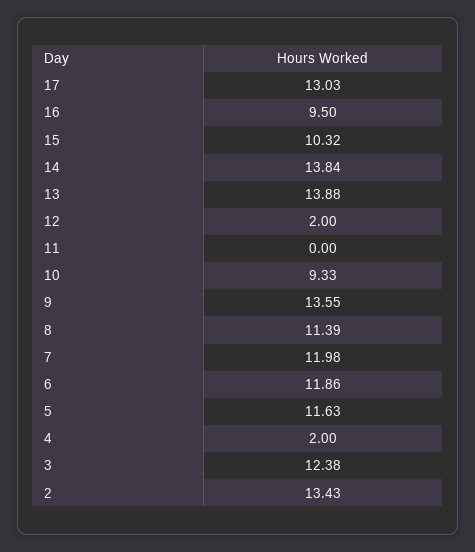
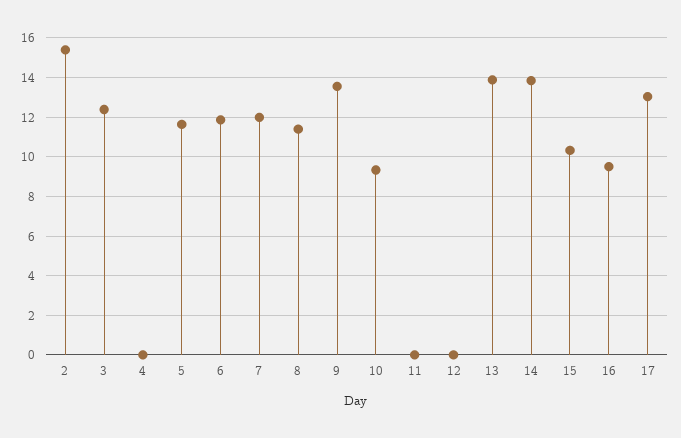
  {
    "17": 13.03,
    "16": 9.5,
    "15": 10.32,
    "14": 13.84,
    "13": 13.88,
-   "12": 2,
+   "12": 0,
    "11": 0,
    "10": 9.33,
    "9": 13.55,
    "8": 11.39,
    "7": 11.98,
    "6": 11.86,
    "5": 11.63,
-   "4": 2,
+   "4": 0,
    "3": 12.38,
-   "2": 13.43
+   "2": 15.5
  }

